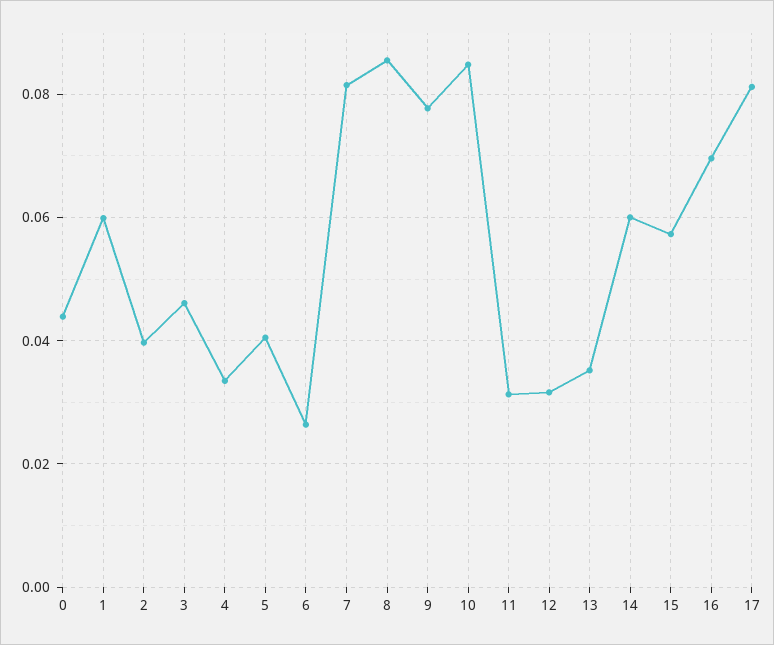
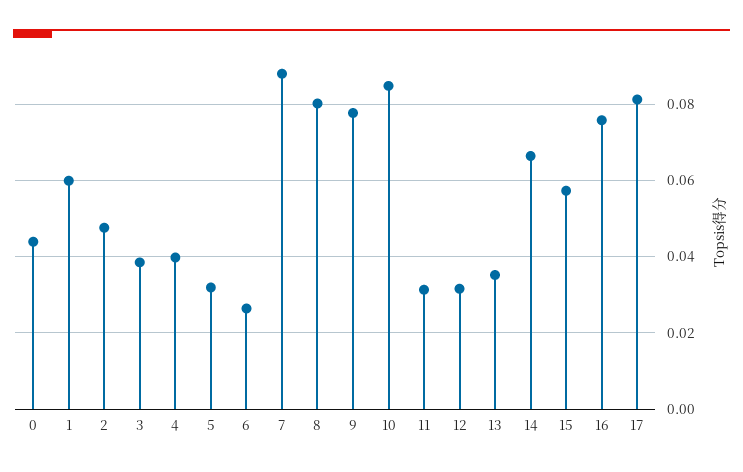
  {
    "0": 0.044,
    "1": 0.06,
-   "2": 0.04,
+   "2": 0.048,
-   "3": 0.046,
+   "3": 0.038,
-   "4": 0.034,
+   "4": 0.04,
-   "5": 0.04,
+   "5": 0.032,
    "6": 0.026,
-   "7": 0.082,
+   "7": 0.088,
-   "8": 0.086,
+   "8": 0.08,
    "9": 0.078,
    "10": 0.084,
    "11": 0.032,
    "12": 0.032,
    "13": 0.036,
-   "14": 0.06,
+   "14": 0.066,
    "15": 0.058,
-   "16": 0.07,
+   "16": 0.076,
    "17": 0.082
  }

